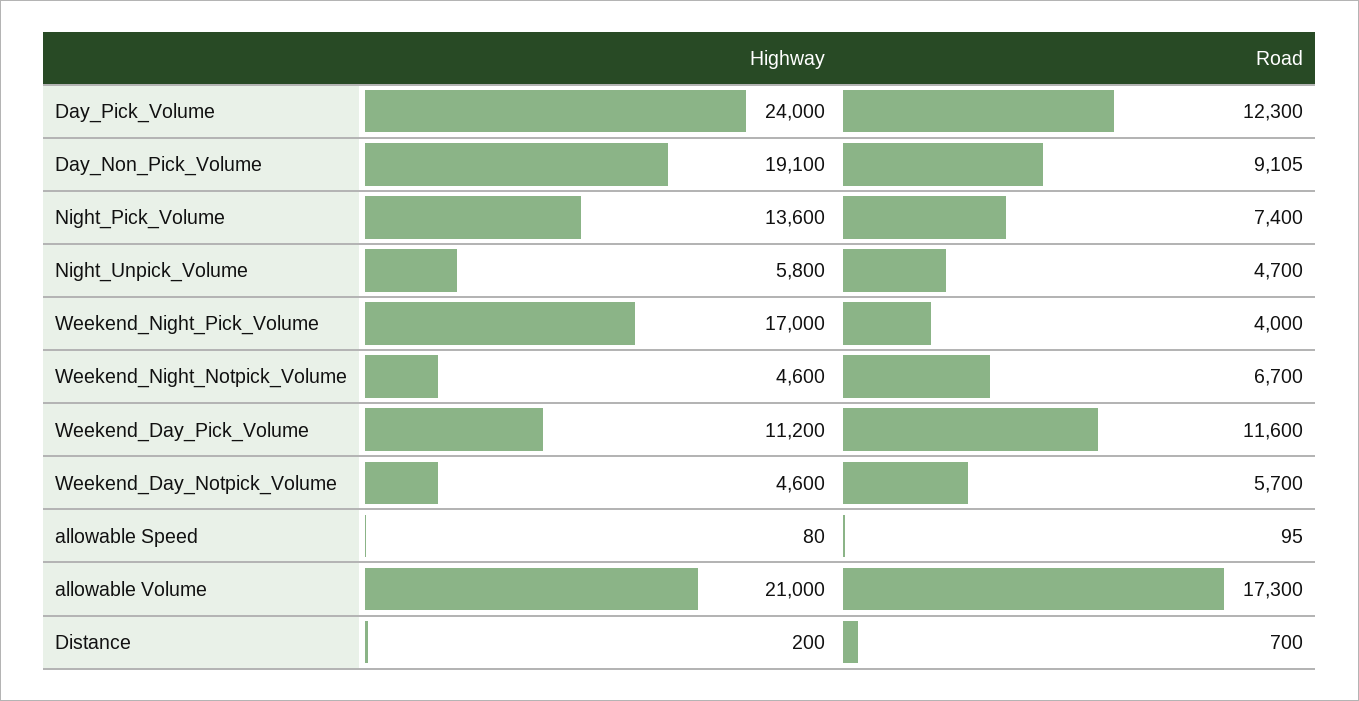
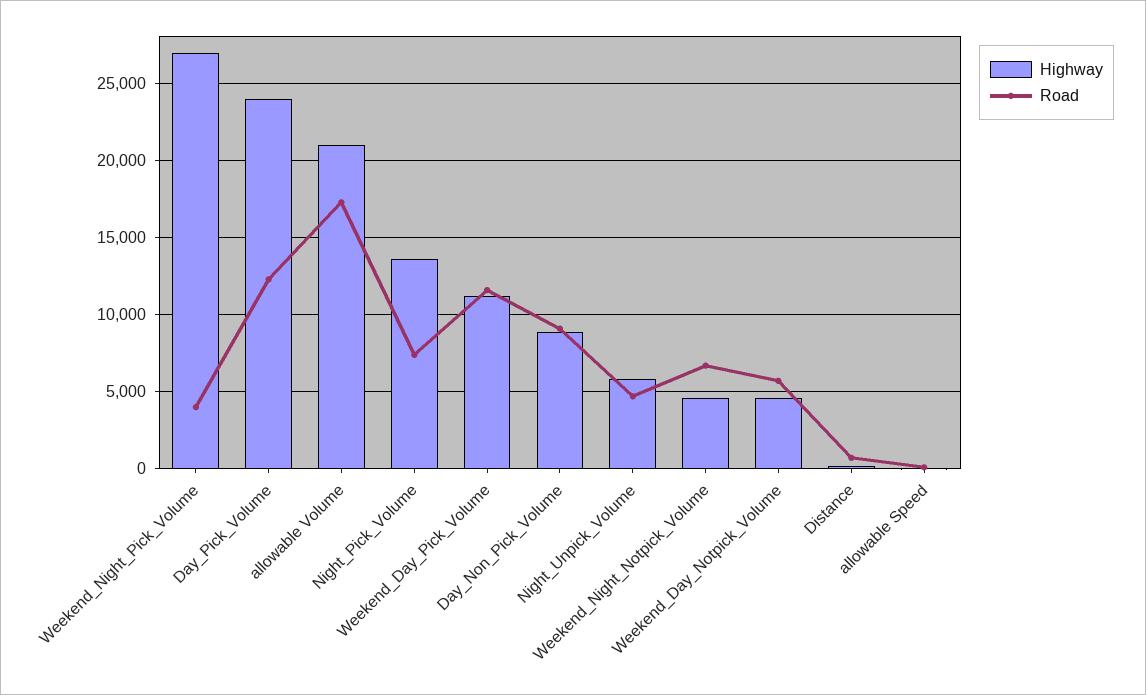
  {
    "Highway": {
      "Day_Pick_Volume": 24000,
-     "Day_Non_Pick_Volume": 19100,
+     "Day_Non_Pick_Volume": 9000,
      "Night_Pick_Volume": 13600,
      "Night_Unpick_Volume": 5800,
-     "Weekend_Night_Pick_Volume": 17000,
+     "Weekend_Night_Pick_Volume": 27000,
      "Weekend_Night_Notpick_Volume": 4600,
      "Weekend_Day_Pick_Volume": 11200,
      "Weekend_Day_Notpick_Volume": 4600,
      "allowable Speed": 80,
      "allowable Volume": 21000,
      "Distance": 200
    },
    "Road": {
      "Day_Pick_Volume": 12300,
      "Day_Non_Pick_Volume": 9105,
      "Night_Pick_Volume": 7400,
      "Night_Unpick_Volume": 4700,
      "Weekend_Night_Pick_Volume": 4000,
      "Weekend_Night_Notpick_Volume": 6700,
      "Weekend_Day_Pick_Volume": 11600,
      "Weekend_Day_Notpick_Volume": 5700,
      "allowable Speed": 95,
      "allowable Volume": 17300,
      "Distance": 700
    }
  }

